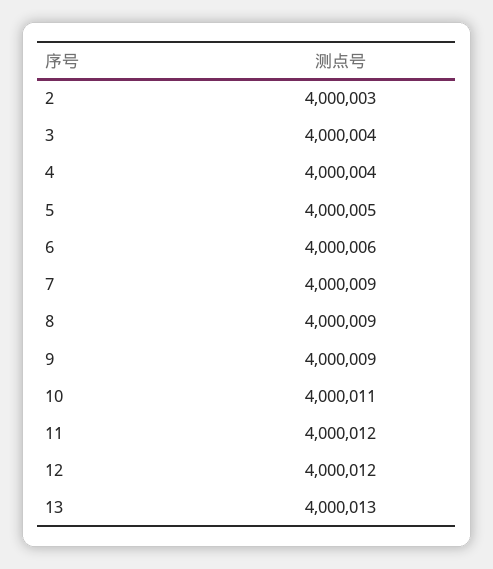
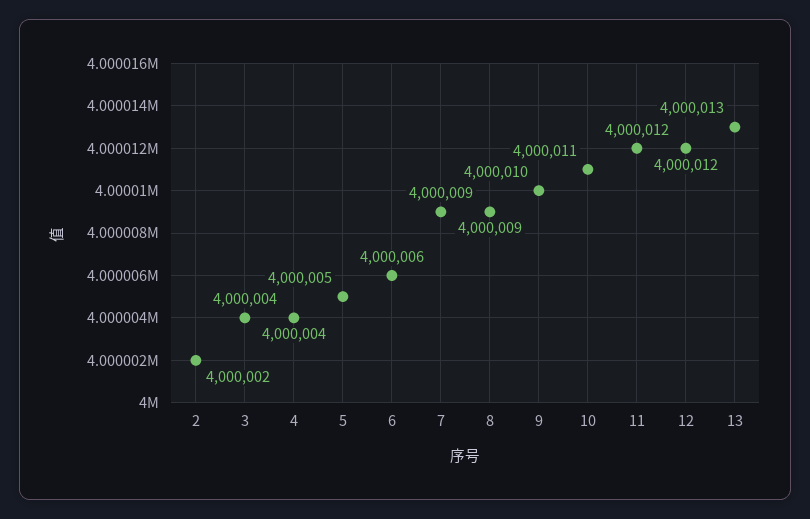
  {
-   "2": 4000003,
+   "2": 4000002,
    "3": 4000004,
    "4": 4000004,
    "5": 4000005,
    "6": 4000006,
    "7": 4000009,
    "8": 4000009,
-   "9": 4000009,
+   "9": 4000010,
    "10": 4000011,
    "11": 4000012,
    "12": 4000012,
    "13": 4000013
  }

